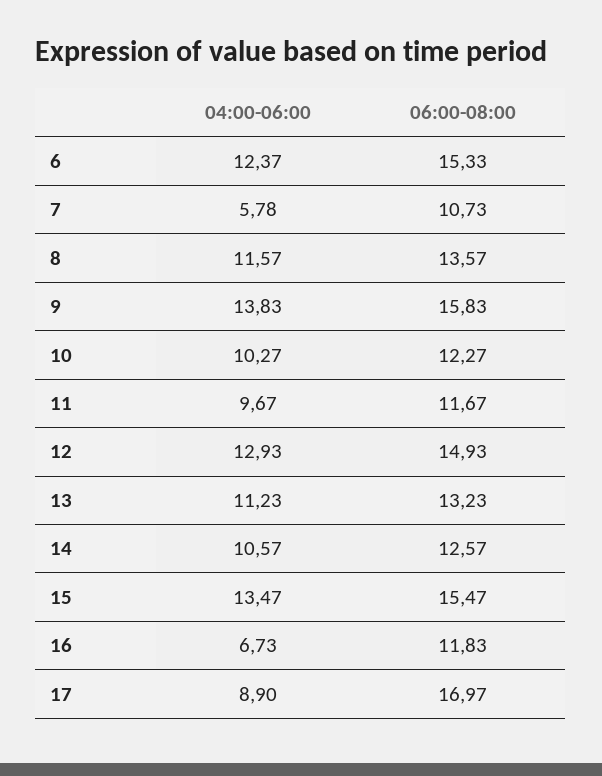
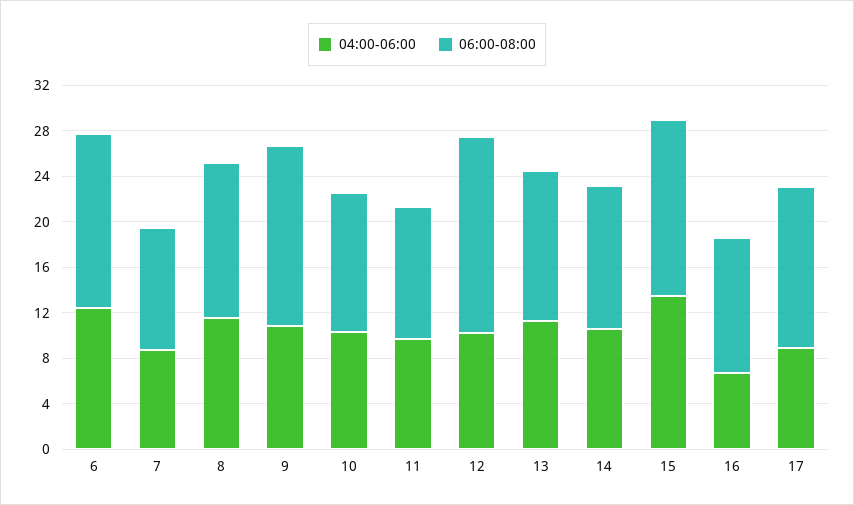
  {
    "04:00-06:00": {
      "6": 12.37,
-     "7": 5.78,
+     "7": 9,
      "8": 11.57,
-     "9": 13.83,
+     "9": 11,
      "10": 10.27,
      "11": 9.67,
-     "12": 12.93,
+     "12": 10,
      "13": 11.23,
      "14": 10.57,
      "15": 13.47,
      "16": 6.73,
      "17": 8.9
    },
    "06:00-08:00": {
      "6": 15.33,
      "7": 10.73,
      "8": 13.57,
      "9": 15.83,
      "10": 12.27,
      "11": 11.67,
-     "12": 14.93,
+     "12": 17,
      "13": 13.23,
      "14": 12.57,
      "15": 15.47,
      "16": 11.83,
-     "17": 16.97
+     "17": 14
    }
  }

